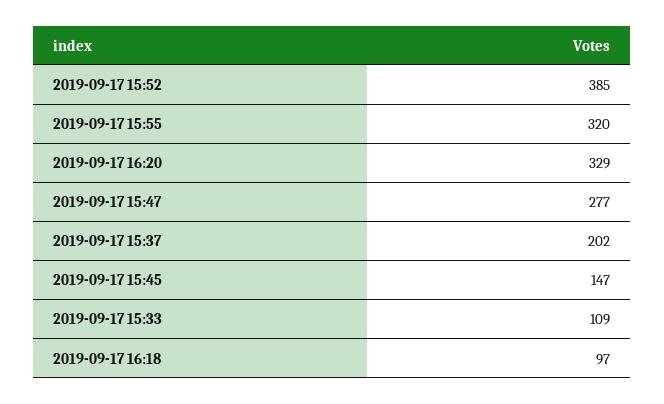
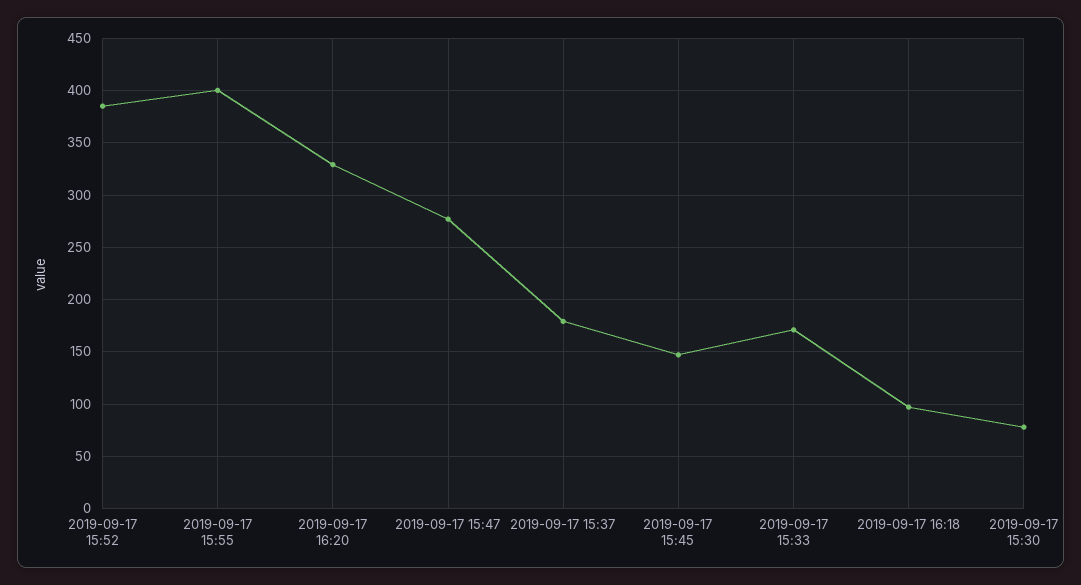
  {
    "2019-09-17 15:52": 385,
-   "2019-09-17 15:55": 320,
+   "2019-09-17 15:55": 400,
    "2019-09-17 16:20": 329,
    "2019-09-17 15:47": 277,
-   "2019-09-17 15:37": 202,
+   "2019-09-17 15:37": 180,
    "2019-09-17 15:45": 147,
-   "2019-09-17 15:33": 109,
+   "2019-09-17 15:33": 170,
-   "2019-09-17 16:18": 97
+   "2019-09-17 16:18": 97,
+   "2019-09-17 15:30": 80
  }

